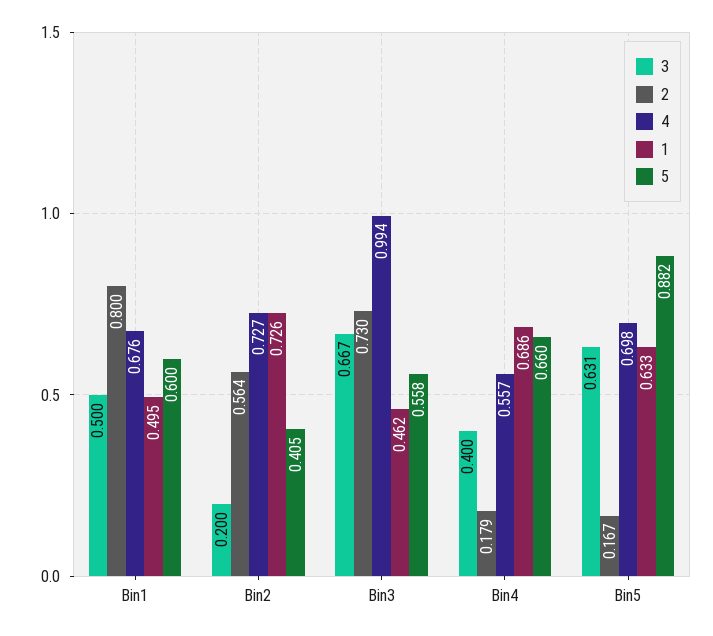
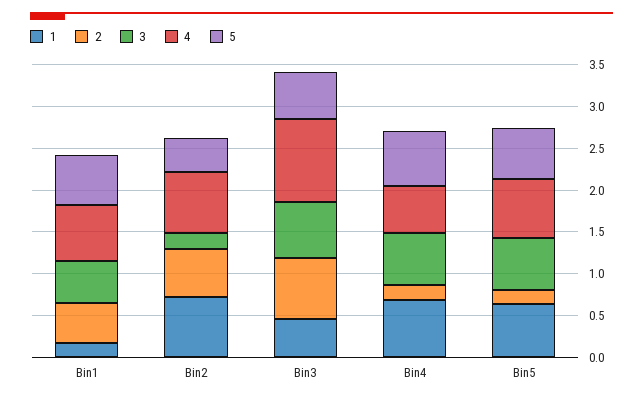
  {
    "3": {
      "Bin1": 0.5,
      "Bin2": 0.2,
      "Bin3": 0.667,
-     "Bin4": 0.4,
+     "Bin4": 0.6,
      "Bin5": 0.631
    },
    "2": {
-     "Bin1": 0.8,
+     "Bin1": 0.5,
      "Bin2": 0.564,
      "Bin3": 0.73,
      "Bin4": 0.179,
      "Bin5": 0.167
    },
    "4": {
      "Bin1": 0.676,
      "Bin2": 0.727,
      "Bin3": 0.994,
      "Bin4": 0.557,
      "Bin5": 0.698
    },
    "1": {
-     "Bin1": 0.495,
+     "Bin1": 0.2,
      "Bin2": 0.726,
      "Bin3": 0.462,
      "Bin4": 0.686,
      "Bin5": 0.633
    },
    "5": {
      "Bin1": 0.6,
      "Bin2": 0.405,
      "Bin3": 0.558,
      "Bin4": 0.66,
-     "Bin5": 0.882
+     "Bin5": 0.6
    }
  }

